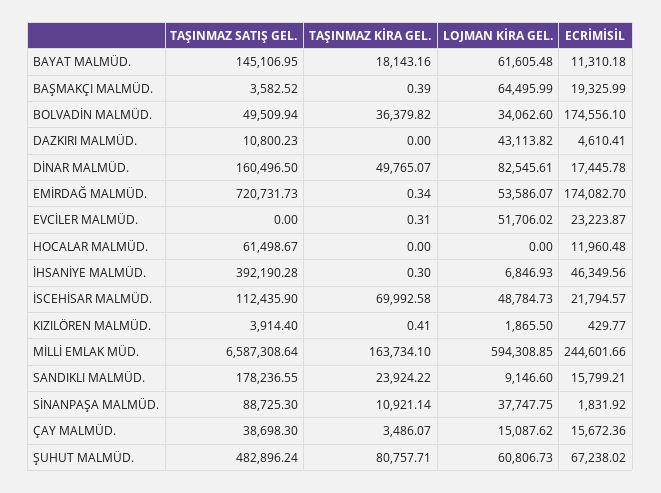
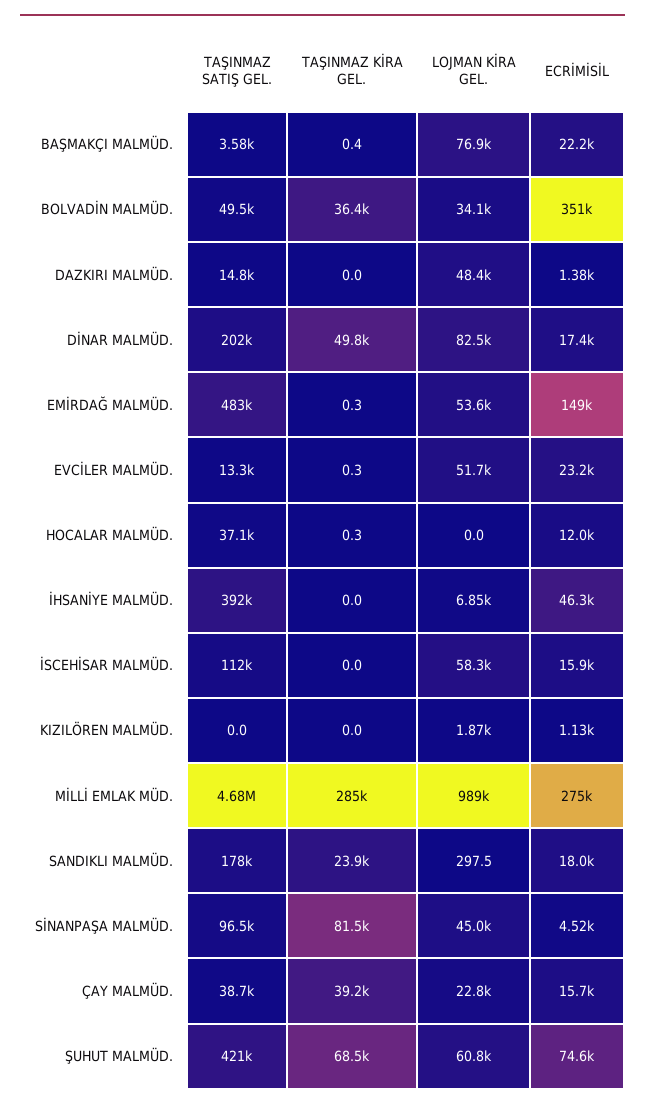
  {
    "TAŞINMAZ SATIŞ GEL.": {
-     "BAYAT MALMÜD.": 145106.95,
      "BAŞMAKÇI MALMÜD.": 3582.52,
      "BOLVADİN MALMÜD.": 49509.94,
-     "DAZKIRI MALMÜD.": 10800.23,
+     "DAZKIRI MALMÜD.": 14800,
-     "DİNAR MALMÜD.": 160496.5,
+     "DİNAR MALMÜD.": 202000,
-     "EMİRDAĞ MALMÜD.": 720731.73,
+     "EMİRDAĞ MALMÜD.": 483000,
-     "EVCİLER MALMÜD.": 0,
+     "EVCİLER MALMÜD.": 13300,
-     "HOCALAR MALMÜD.": 61498.67,
+     "HOCALAR MALMÜD.": 37100,
      "İHSANİYE MALMÜD.": 392190.28,
      "İSCEHİSAR MALMÜD.": 112435.9,
-     "KIZILÖREN MALMÜD.": 3914.4,
+     "KIZILÖREN MALMÜD.": 0,
-     "MİLLİ EMLAK MÜD.": 6587308.64,
+     "MİLLİ EMLAK MÜD.": 4680000,
      "SANDIKLI MALMÜD.": 178236.55,
-     "SİNANPAŞA MALMÜD.": 88725.3,
+     "SİNANPAŞA MALMÜD.": 96500,
      "ÇAY MALMÜD.": 38698.3,
-     "ŞUHUT MALMÜD.": 482896.24
+     "ŞUHUT MALMÜD.": 421000
    },
    "TAŞINMAZ KİRA GEL.": {
-     "BAYAT MALMÜD.": 18143.16,
      "BAŞMAKÇI MALMÜD.": 0.39,
      "BOLVADİN MALMÜD.": 36379.82,
      "DAZKIRI MALMÜD.": 0,
      "DİNAR MALMÜD.": 49765.07,
      "EMİRDAĞ MALMÜD.": 0.34,
      "EVCİLER MALMÜD.": 0.31,
-     "HOCALAR MALMÜD.": 0,
+     "HOCALAR MALMÜD.": 0.3,
-     "İHSANİYE MALMÜD.": 0.3,
+     "İHSANİYE MALMÜD.": 0,
-     "İSCEHİSAR MALMÜD.": 69992.58,
+     "İSCEHİSAR MALMÜD.": 0,
-     "KIZILÖREN MALMÜD.": 0.41,
+     "KIZILÖREN MALMÜD.": 0,
-     "MİLLİ EMLAK MÜD.": 163734.1,
+     "MİLLİ EMLAK MÜD.": 285000,
      "SANDIKLI MALMÜD.": 23924.22,
-     "SİNANPAŞA MALMÜD.": 10921.14,
+     "SİNANPAŞA MALMÜD.": 81500,
-     "ÇAY MALMÜD.": 3486.07,
+     "ÇAY MALMÜD.": 39200,
-     "ŞUHUT MALMÜD.": 80757.71
+     "ŞUHUT MALMÜD.": 68500
    },
    "LOJMAN KİRA GEL.": {
-     "BAYAT MALMÜD.": 61605.48,
-     "BAŞMAKÇI MALMÜD.": 64495.99,
+     "BAŞMAKÇI MALMÜD.": 76900,
      "BOLVADİN MALMÜD.": 34062.6,
-     "DAZKIRI MALMÜD.": 43113.82,
+     "DAZKIRI MALMÜD.": 48400,
      "DİNAR MALMÜD.": 82545.61,
      "EMİRDAĞ MALMÜD.": 53586.07,
      "EVCİLER MALMÜD.": 51706.02,
      "HOCALAR MALMÜD.": 0,
      "İHSANİYE MALMÜD.": 6846.93,
-     "İSCEHİSAR MALMÜD.": 48784.73,
+     "İSCEHİSAR MALMÜD.": 58300,
      "KIZILÖREN MALMÜD.": 1865.5,
-     "MİLLİ EMLAK MÜD.": 594308.85,
+     "MİLLİ EMLAK MÜD.": 989000,
-     "SANDIKLI MALMÜD.": 9146.6,
+     "SANDIKLI MALMÜD.": 297.5,
-     "SİNANPAŞA MALMÜD.": 37747.75,
+     "SİNANPAŞA MALMÜD.": 45000,
-     "ÇAY MALMÜD.": 15087.62,
+     "ÇAY MALMÜD.": 22800,
      "ŞUHUT MALMÜD.": 60806.73
    },
    "ECRİMİSİL": {
-     "BAYAT MALMÜD.": 11310.18,
-     "BAŞMAKÇI MALMÜD.": 19325.99,
+     "BAŞMAKÇI MALMÜD.": 22200,
-     "BOLVADİN MALMÜD.": 174556.1,
+     "BOLVADİN MALMÜD.": 351000,
-     "DAZKIRI MALMÜD.": 4610.41,
+     "DAZKIRI MALMÜD.": 1380,
      "DİNAR MALMÜD.": 17445.78,
-     "EMİRDAĞ MALMÜD.": 174082.7,
+     "EMİRDAĞ MALMÜD.": 149000,
      "EVCİLER MALMÜD.": 23223.87,
      "HOCALAR MALMÜD.": 11960.48,
      "İHSANİYE MALMÜD.": 46349.56,
-     "İSCEHİSAR MALMÜD.": 21794.57,
+     "İSCEHİSAR MALMÜD.": 15900,
-     "KIZILÖREN MALMÜD.": 429.77,
+     "KIZILÖREN MALMÜD.": 1130,
-     "MİLLİ EMLAK MÜD.": 244601.66,
+     "MİLLİ EMLAK MÜD.": 275000,
-     "SANDIKLI MALMÜD.": 15799.21,
+     "SANDIKLI MALMÜD.": 18000,
-     "SİNANPAŞA MALMÜD.": 1831.92,
+     "SİNANPAŞA MALMÜD.": 4520,
      "ÇAY MALMÜD.": 15672.36,
-     "ŞUHUT MALMÜD.": 67238.02
+     "ŞUHUT MALMÜD.": 74600
    }
  }

